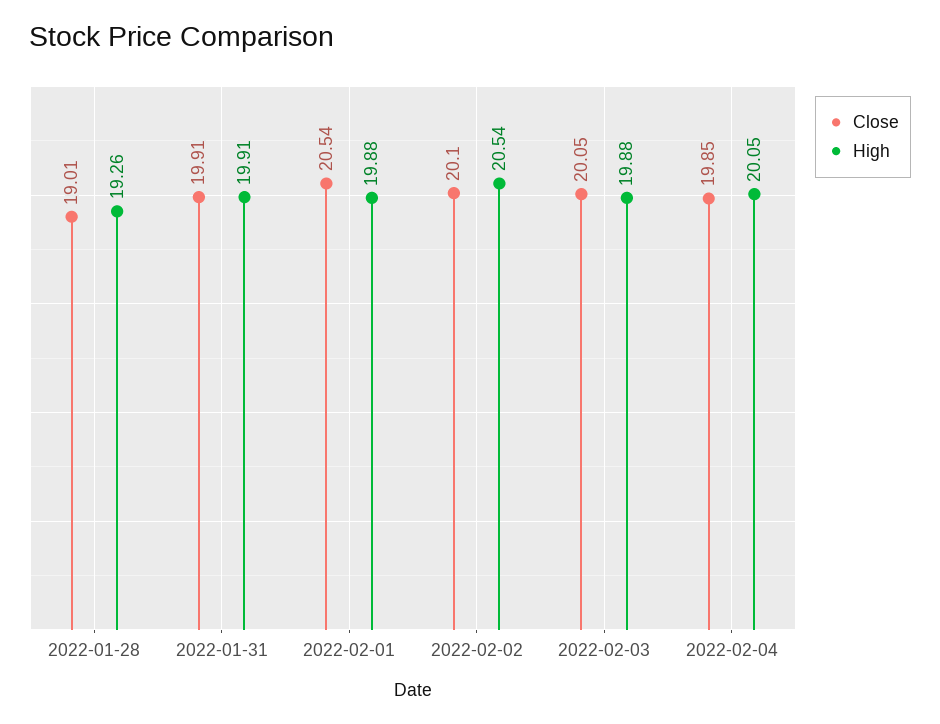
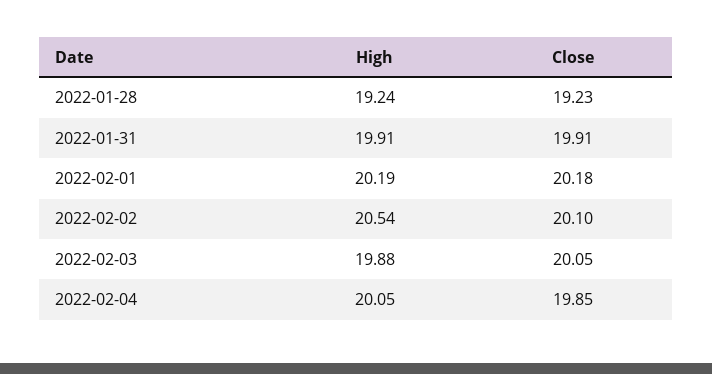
  {
    "Close": {
-     "2022-01-28": 19.01,
+     "2022-01-28": 19.23,
      "2022-01-31": 19.91,
-     "2022-02-01": 20.54,
+     "2022-02-01": 20.18,
      "2022-02-02": 20.1,
      "2022-02-03": 20.05,
      "2022-02-04": 19.85
    },
    "High": {
-     "2022-01-28": 19.26,
+     "2022-01-28": 19.24,
      "2022-01-31": 19.91,
-     "2022-02-01": 19.88,
+     "2022-02-01": 20.19,
      "2022-02-02": 20.54,
      "2022-02-03": 19.88,
      "2022-02-04": 20.05
    }
  }

